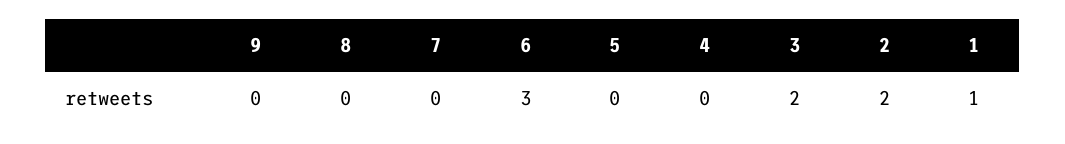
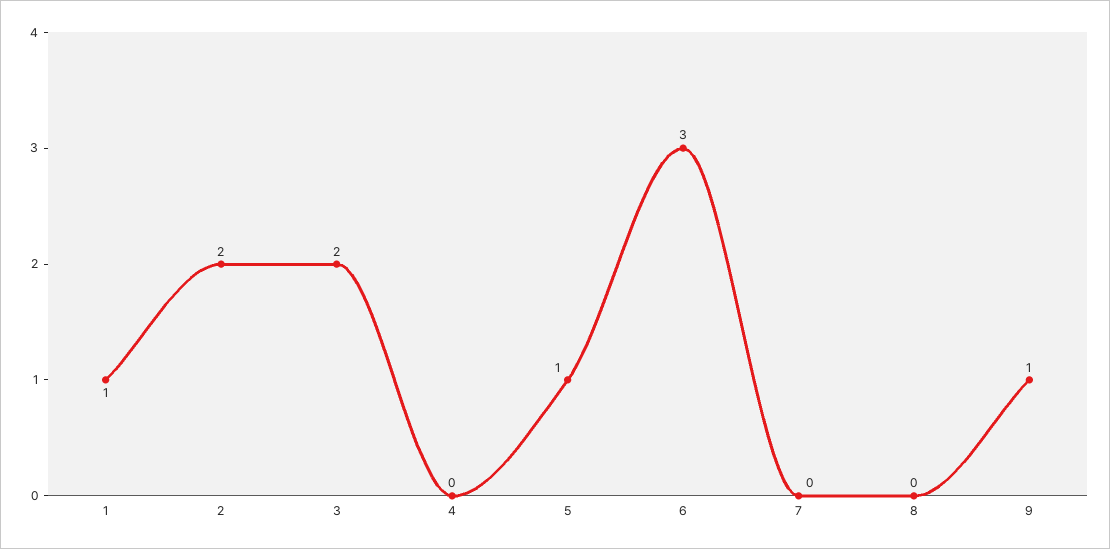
  {
-   "9": 0,
+   "9": 1,
    "8": 0,
    "7": 0,
    "6": 3,
-   "5": 0,
+   "5": 1,
    "4": 0,
    "3": 2,
    "2": 2,
    "1": 1
  }

